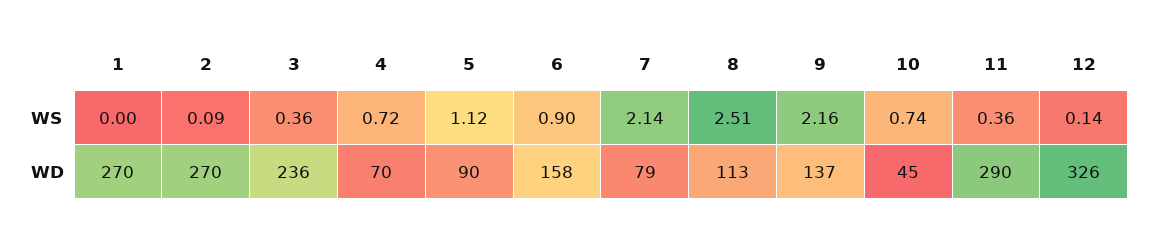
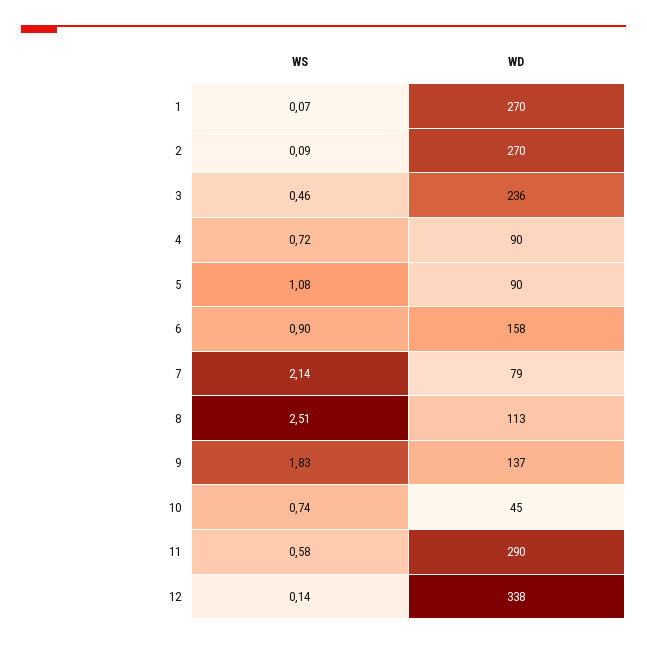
  {
    "1": {
-     "WS": 0,
+     "WS": 0.07,
      "WD": 270
    },
    "2": {
      "WS": 0.09,
      "WD": 270
    },
    "3": {
-     "WS": 0.36,
+     "WS": 0.46,
      "WD": 236
    },
    "4": {
      "WS": 0.72,
-     "WD": 70
+     "WD": 90
    },
    "5": {
-     "WS": 1.12,
+     "WS": 1.08,
      "WD": 90
    },
    "6": {
      "WS": 0.9,
      "WD": 158
    },
    "7": {
      "WS": 2.14,
      "WD": 79
    },
    "8": {
      "WS": 2.51,
      "WD": 113
    },
    "9": {
-     "WS": 2.16,
+     "WS": 1.83,
      "WD": 137
    },
    "10": {
      "WS": 0.74,
      "WD": 45
    },
    "11": {
-     "WS": 0.36,
+     "WS": 0.58,
      "WD": 290
    },
    "12": {
      "WS": 0.14,
-     "WD": 326
+     "WD": 338
    }
  }

